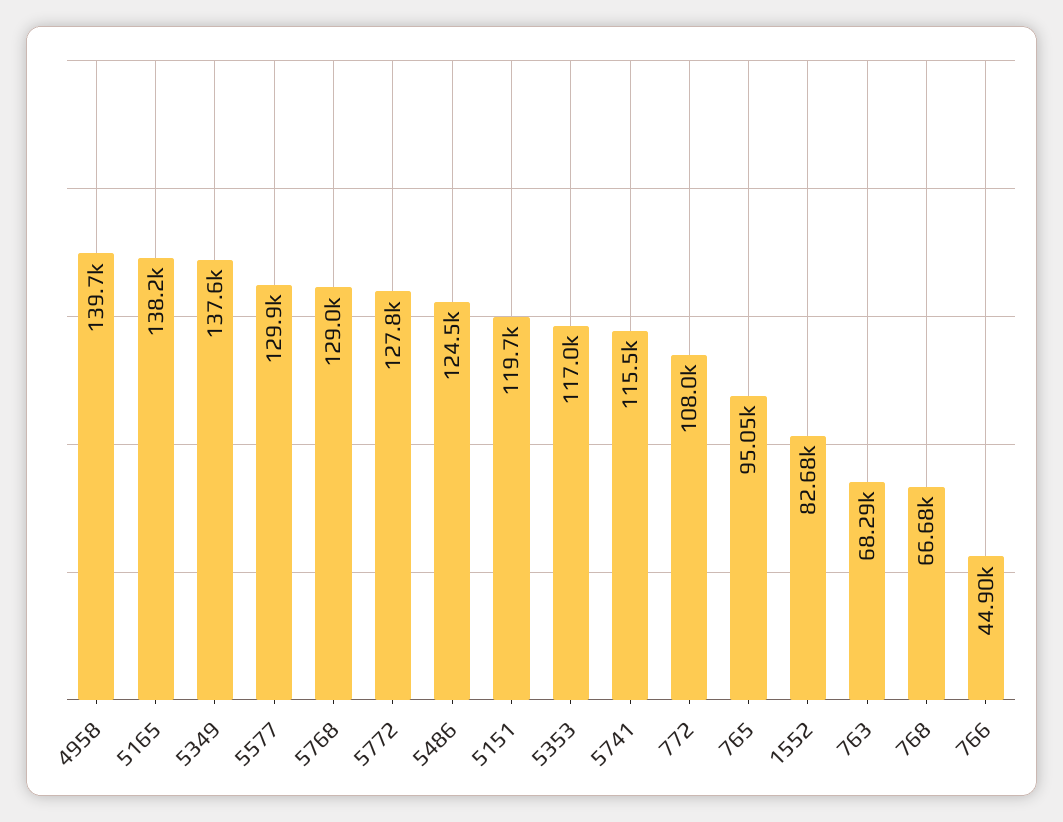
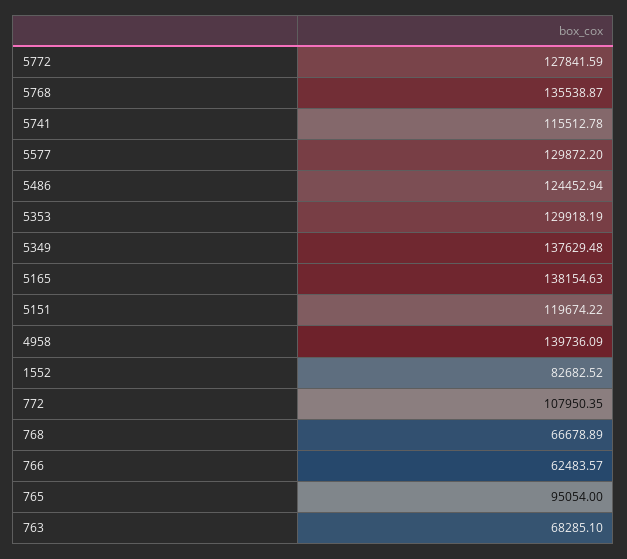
  {
    "4958": 139736.09,
    "5165": 138154.63,
    "5349": 137629.48,
    "5577": 129872.2,
-   "5768": 129000,
+   "5768": 135538.87,
    "5772": 127841.59,
    "5486": 124452.94,
    "5151": 119674.22,
-   "5353": 117000,
+   "5353": 129918.19,
    "5741": 115512.78,
    "772": 107950.35,
    "765": 95054,
    "1552": 82682.52,
    "763": 68285.1,
    "768": 66678.89,
-   "766": 44900
+   "766": 62483.57
  }

